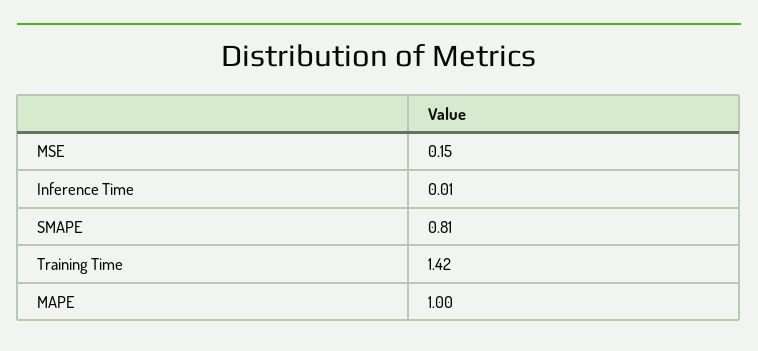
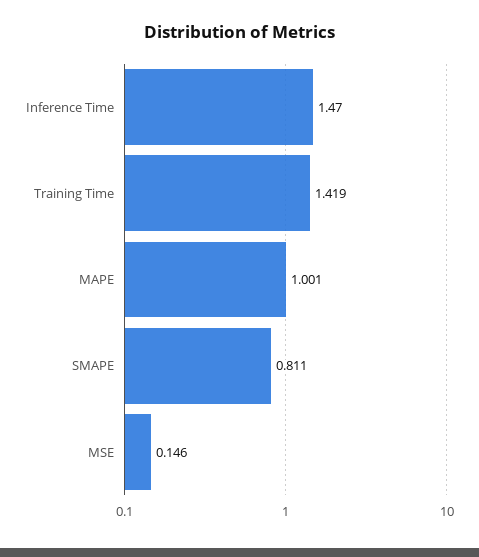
  {
    "MSE": 0.146,
-   "Inference Time": 0.01,
+   "Inference Time": 1.47,
    "SMAPE": 0.811,
    "Training Time": 1.419,
    "MAPE": 1.001
  }

